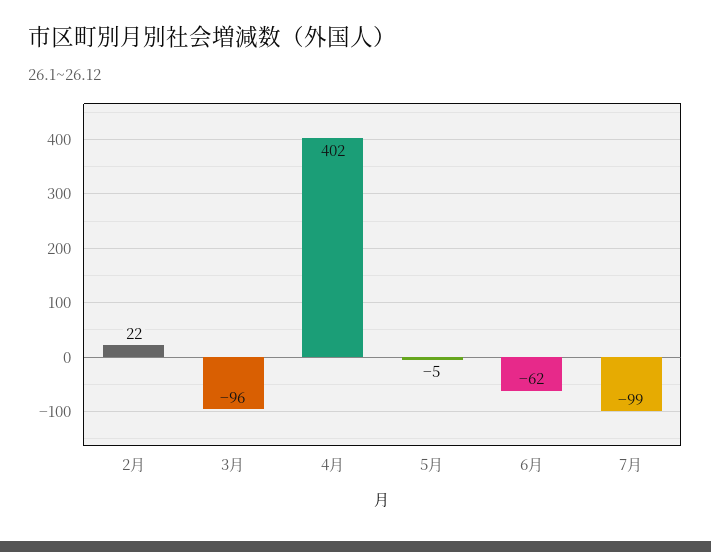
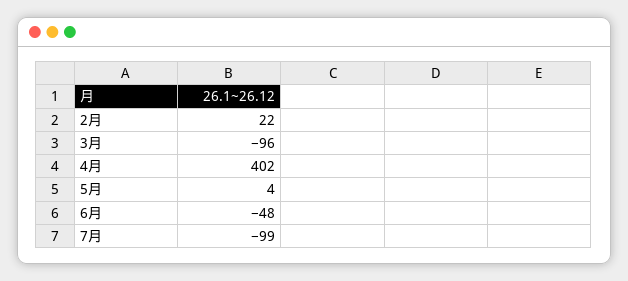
  {
    "2月": 22,
    "3月": -96,
    "4月": 402,
-   "5月": -5,
+   "5月": 4,
-   "6月": -62,
+   "6月": -48,
    "7月": -99
  }

